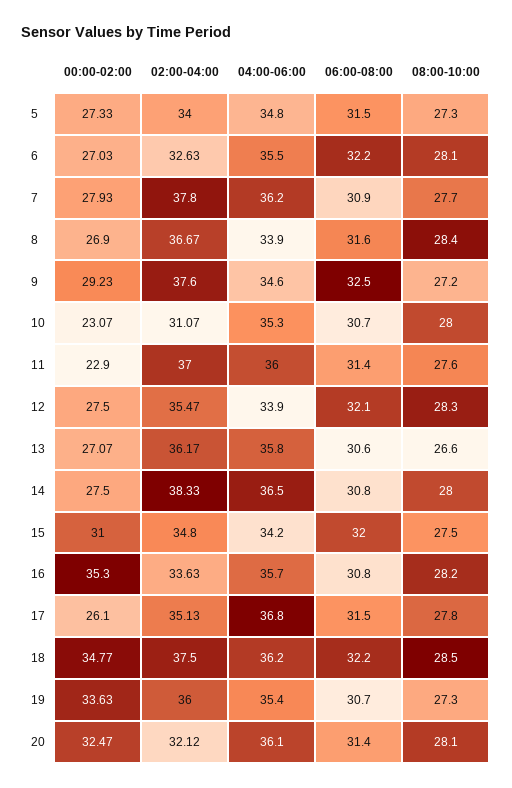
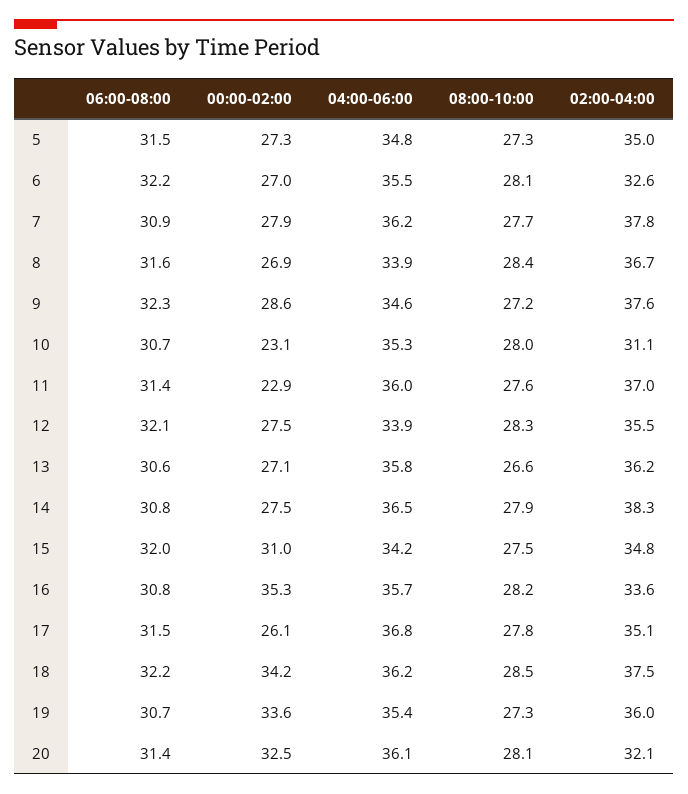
  {
    "00:00-02:00": {
      "5": 27.33,
      "6": 27.03,
      "7": 27.93,
      "8": 26.9,
-     "9": 29.23,
+     "9": 28.6,
      "10": 23.07,
      "11": 22.9,
      "12": 27.5,
      "13": 27.07,
      "14": 27.5,
      "15": 31,
      "16": 35.3,
      "17": 26.1,
-     "18": 34.77,
+     "18": 34.2,
      "19": 33.63,
      "20": 32.47
    },
    "02:00-04:00": {
-     "5": 34,
+     "5": 35,
      "6": 32.63,
      "7": 37.8,
      "8": 36.67,
      "9": 37.6,
      "10": 31.07,
      "11": 37,
      "12": 35.47,
      "13": 36.17,
      "14": 38.33,
      "15": 34.8,
      "16": 33.63,
      "17": 35.13,
      "18": 37.5,
      "19": 36,
      "20": 32.12
    },
    "04:00-06:00": {
      "5": 34.8,
      "6": 35.5,
      "7": 36.2,
      "8": 33.9,
      "9": 34.6,
      "10": 35.3,
      "11": 36,
      "12": 33.9,
      "13": 35.8,
      "14": 36.5,
      "15": 34.2,
      "16": 35.7,
      "17": 36.8,
      "18": 36.2,
      "19": 35.4,
      "20": 36.1
    },
    "06:00-08:00": {
      "5": 31.5,
      "6": 32.2,
      "7": 30.9,
      "8": 31.6,
-     "9": 32.5,
+     "9": 32.3,
      "10": 30.7,
      "11": 31.4,
      "12": 32.1,
      "13": 30.6,
      "14": 30.8,
      "15": 32,
      "16": 30.8,
      "17": 31.5,
      "18": 32.2,
      "19": 30.7,
      "20": 31.4
    },
    "08:00-10:00": {
      "5": 27.3,
      "6": 28.1,
      "7": 27.7,
      "8": 28.4,
      "9": 27.2,
      "10": 28,
      "11": 27.6,
      "12": 28.3,
      "13": 26.6,
-     "14": 28,
+     "14": 27.9,
      "15": 27.5,
      "16": 28.2,
      "17": 27.8,
      "18": 28.5,
      "19": 27.3,
      "20": 28.1
    }
  }

